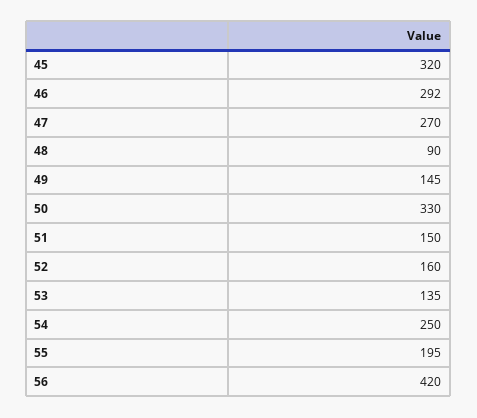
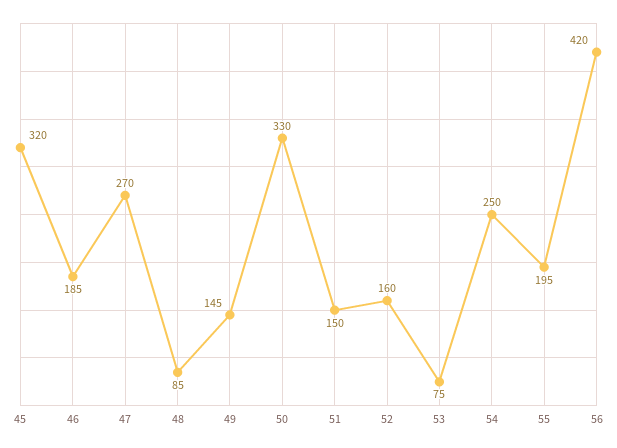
  {
    "45": 320,
-   "46": 292,
+   "46": 185,
    "47": 270,
-   "48": 90,
+   "48": 85,
    "49": 145,
    "50": 330,
    "51": 150,
    "52": 160,
-   "53": 135,
+   "53": 75,
    "54": 250,
    "55": 195,
    "56": 420
  }

